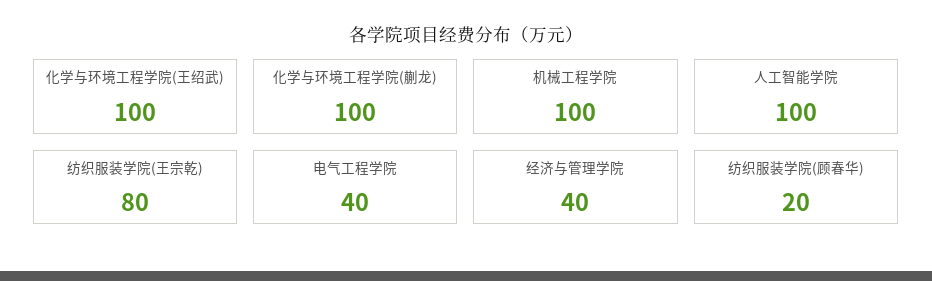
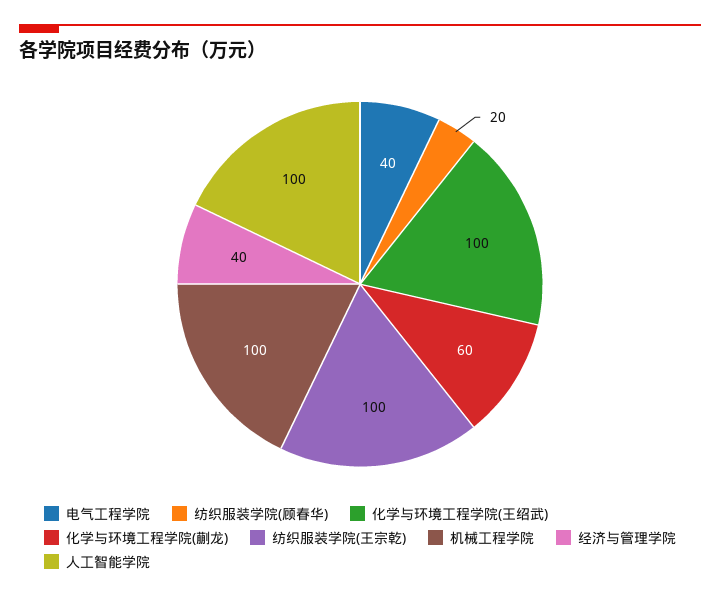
  {
    "化学与环境工程学院(王绍武)": 100,
-   "化学与环境工程学院(蒯龙)": 100,
+   "化学与环境工程学院(蒯龙)": 60,
    "机械工程学院": 100,
    "人工智能学院": 100,
-   "纺织服装学院(王宗乾)": 80,
+   "纺织服装学院(王宗乾)": 100,
    "电气工程学院": 40,
    "经济与管理学院": 40,
    "纺织服装学院(顾春华)": 20
  }

